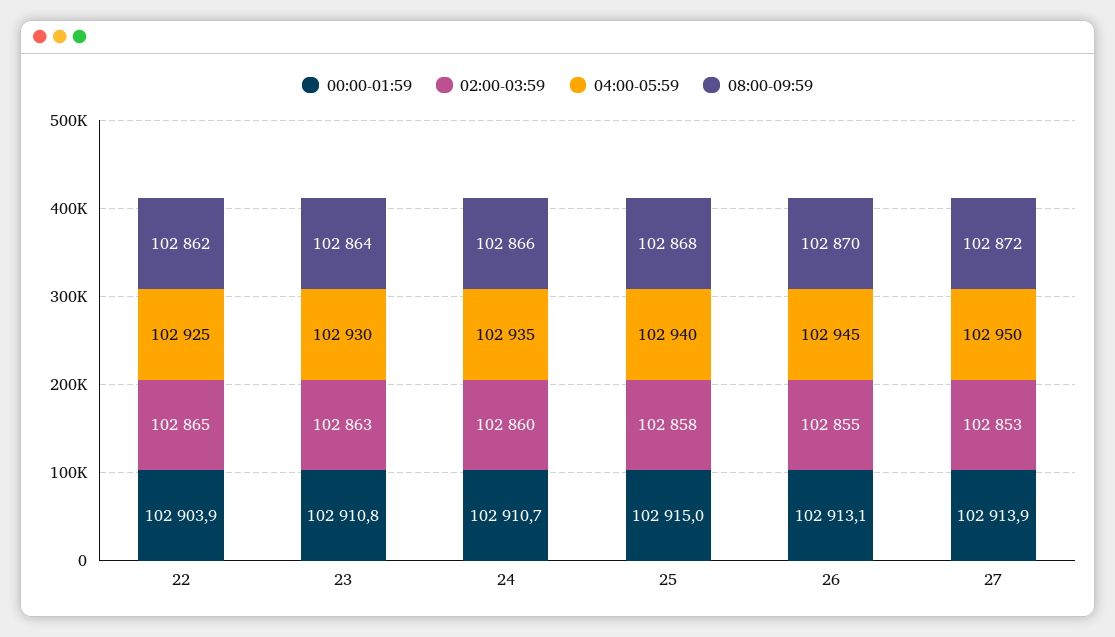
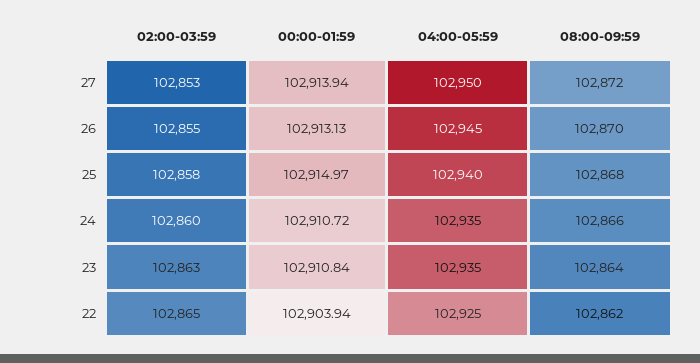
  {
    "00:00-01:59": {
      "22": 102903.94,
      "23": 102910.84,
      "24": 102910.72,
      "25": 102914.97,
      "26": 102913.13,
      "27": 102913.94
    },
    "02:00-03:59": {
      "22": 102865,
      "23": 102863,
      "24": 102860,
      "25": 102858,
      "26": 102855,
      "27": 102853
    },
    "04:00-05:59": {
      "22": 102925,
-     "23": 102930,
+     "23": 102935,
      "24": 102935,
      "25": 102940,
      "26": 102945,
      "27": 102950
    },
    "08:00-09:59": {
      "22": 102862,
      "23": 102864,
      "24": 102866,
      "25": 102868,
      "26": 102870,
      "27": 102872
    }
  }

